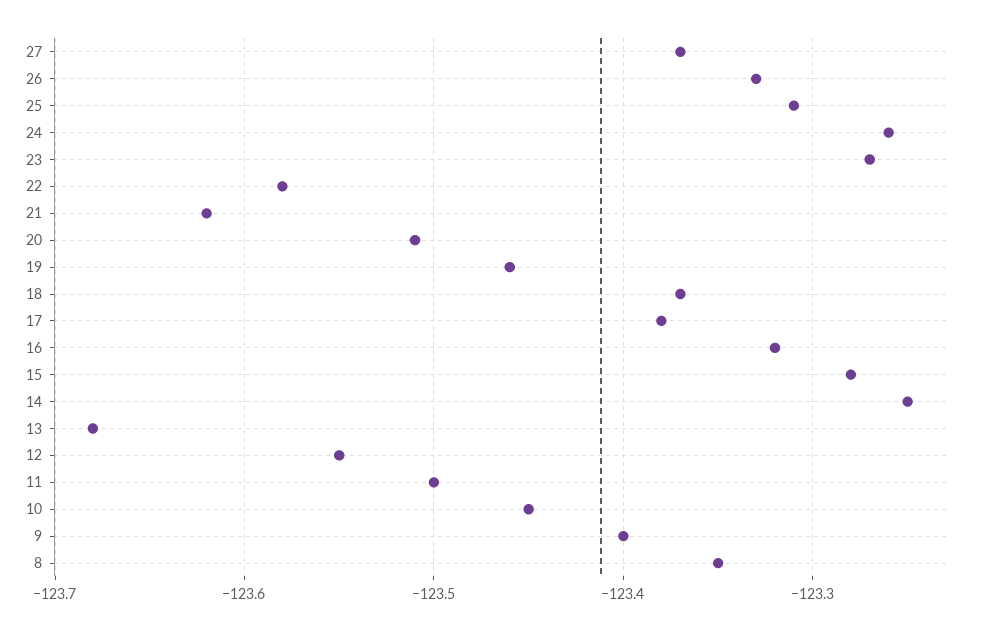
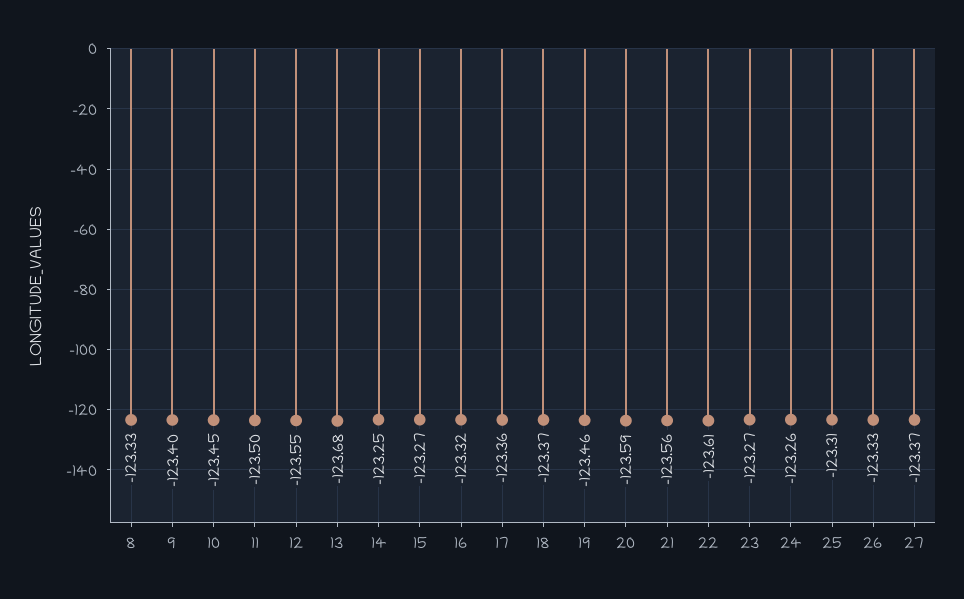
  {
    "27": -123.37,
    "26": -123.33,
    "25": -123.31,
    "24": -123.26,
    "23": -123.27,
-   "22": -123.58,
+   "22": -123.61,
-   "21": -123.62,
+   "21": -123.56,
-   "20": -123.51,
+   "20": -123.59,
    "19": -123.46,
    "18": -123.37,
-   "17": -123.38,
+   "17": -123.36,
    "16": -123.32,
-   "15": -123.28,
+   "15": -123.27,
    "14": -123.25,
    "13": -123.68,
    "12": -123.55,
    "11": -123.5,
    "10": -123.45,
    "9": -123.4,
-   "8": -123.35
+   "8": -123.33
  }

